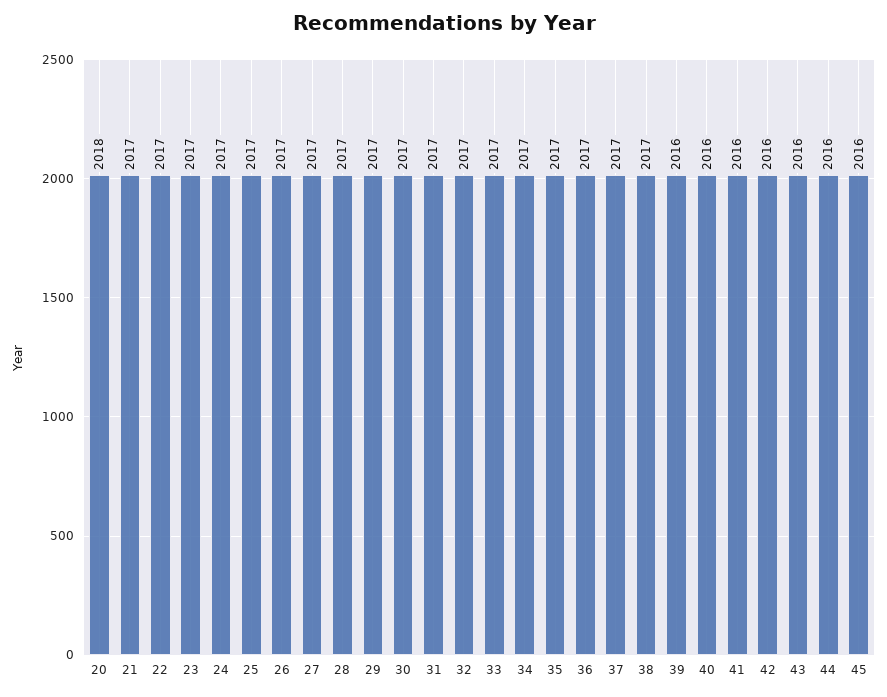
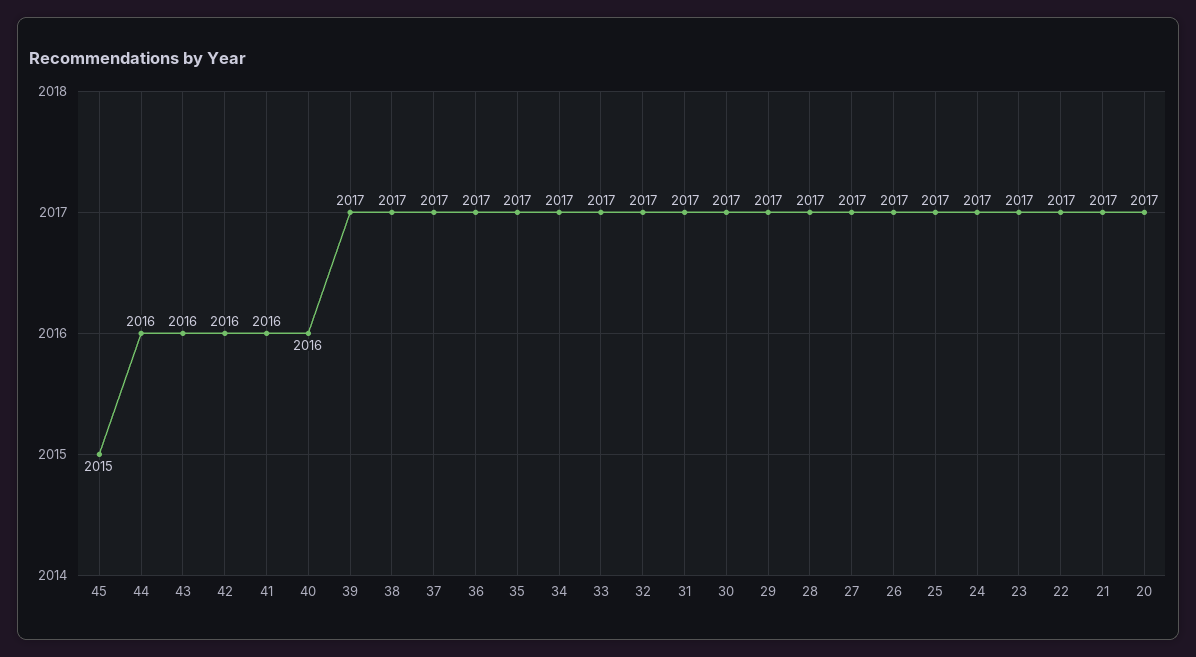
  {
-   "20": 2018,
+   "20": 2017,
    "21": 2017,
    "22": 2017,
    "23": 2017,
    "24": 2017,
    "25": 2017,
    "26": 2017,
    "27": 2017,
    "28": 2017,
    "29": 2017,
    "30": 2017,
    "31": 2017,
    "32": 2017,
    "33": 2017,
    "34": 2017,
    "35": 2017,
    "36": 2017,
    "37": 2017,
    "38": 2017,
-   "39": 2016,
+   "39": 2017,
    "40": 2016,
    "41": 2016,
    "42": 2016,
    "43": 2016,
    "44": 2016,
-   "45": 2016
+   "45": 2015
  }

